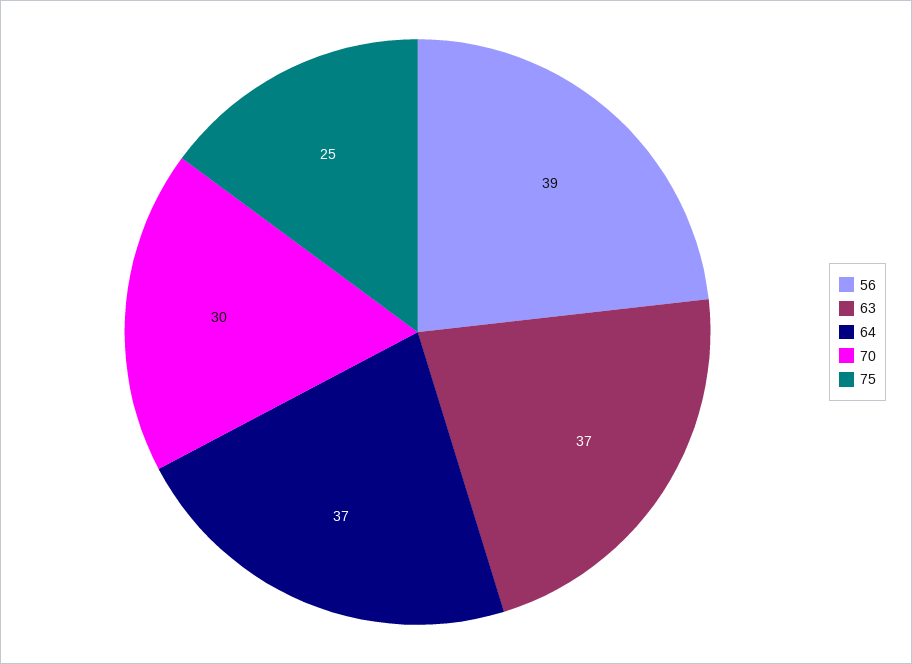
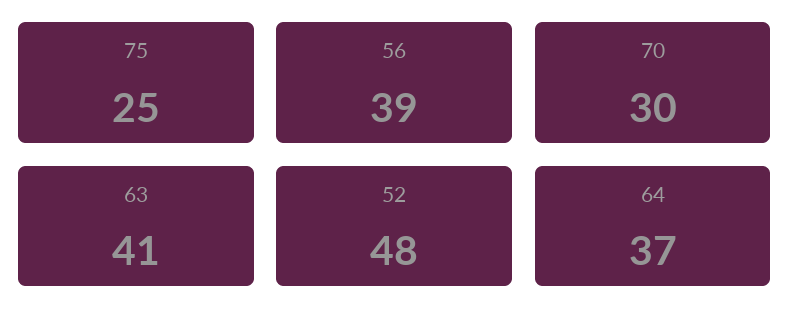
  {
    "56": 39,
-   "63": 37,
+   "63": 41,
    "64": 37,
    "70": 30,
-   "75": 25
+   "75": 25,
+   "52": 48
  }

